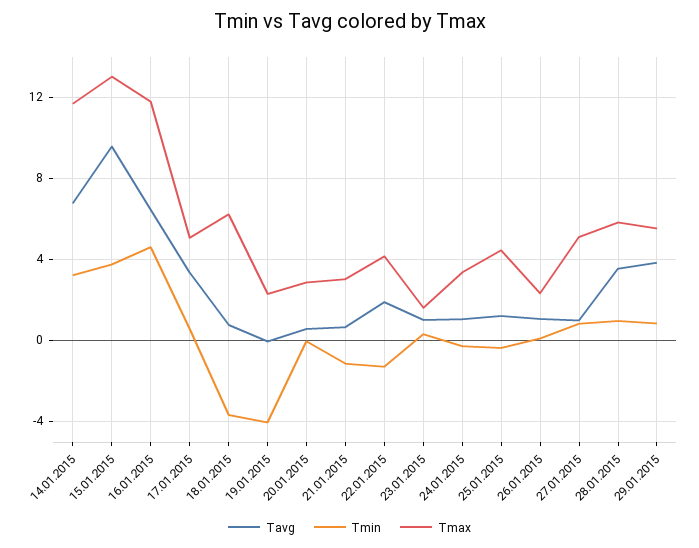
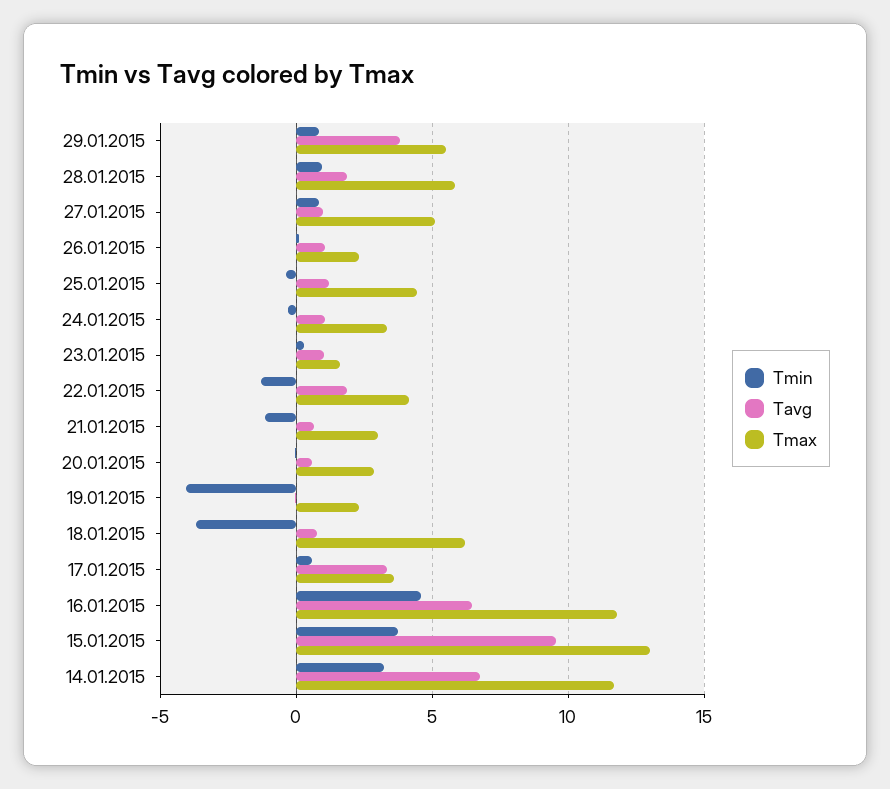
  {
    "Tavg": {
      "14.01.2015": 7,
      "15.01.2015": 9.5,
      "16.01.2015": 6.5,
      "17.01.2015": 3.5,
      "18.01.2015": 1,
      "19.01.2015": 0,
      "20.01.2015": 0.5,
      "21.01.2015": 0.5,
      "22.01.2015": 2,
      "23.01.2015": 1,
      "24.01.2015": 1,
      "25.01.2015": 1,
      "26.01.2015": 1,
      "27.01.2015": 1,
-     "28.01.2015": 3.5,
+     "28.01.2015": 2,
      "29.01.2015": 4
    },
    "Tmin": {
      "14.01.2015": 3,
      "15.01.2015": 4,
      "16.01.2015": 4.5,
      "17.01.2015": 0.5,
      "18.01.2015": -3.5,
      "19.01.2015": -4,
      "20.01.2015": 0,
      "21.01.2015": -1,
      "22.01.2015": -1.5,
      "23.01.2015": 0.5,
      "24.01.2015": -0.5,
      "25.01.2015": -0.5,
      "26.01.2015": 0,
      "27.01.2015": 1,
      "28.01.2015": 1,
      "29.01.2015": 1
    },
    "Tmax": {
      "14.01.2015": 11.5,
      "15.01.2015": 13,
      "16.01.2015": 12,
-     "17.01.2015": 5,
+     "17.01.2015": 3.5,
      "18.01.2015": 6,
      "19.01.2015": 2.5,
      "20.01.2015": 3,
      "21.01.2015": 3,
      "22.01.2015": 4,
      "23.01.2015": 1.5,
      "24.01.2015": 3.5,
      "25.01.2015": 4.5,
      "26.01.2015": 2.5,
      "27.01.2015": 5,
      "28.01.2015": 6,
      "29.01.2015": 5.5
    }
  }

